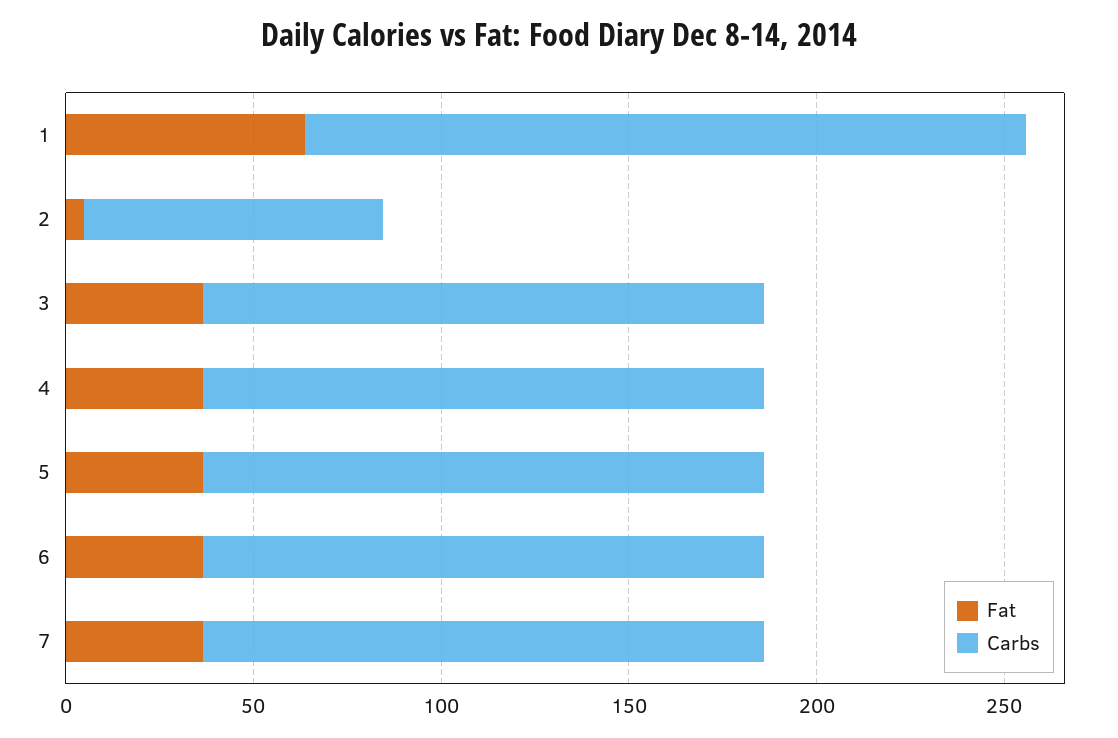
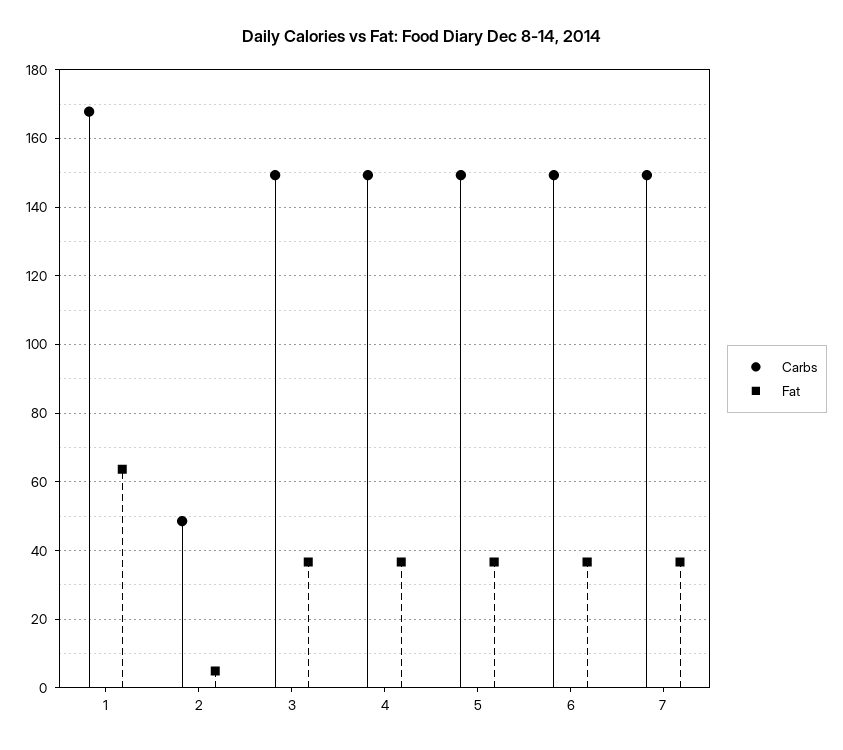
  {
    "Fat": {
      "1": 64,
      "2": 4,
      "3": 36,
      "4": 36,
      "5": 36,
      "6": 36,
      "7": 36
    },
    "Carbs": {
-     "1": 190,
+     "1": 168,
-     "2": 80,
+     "2": 48,
      "3": 150,
      "4": 150,
      "5": 150,
      "6": 150,
      "7": 150
    }
  }

